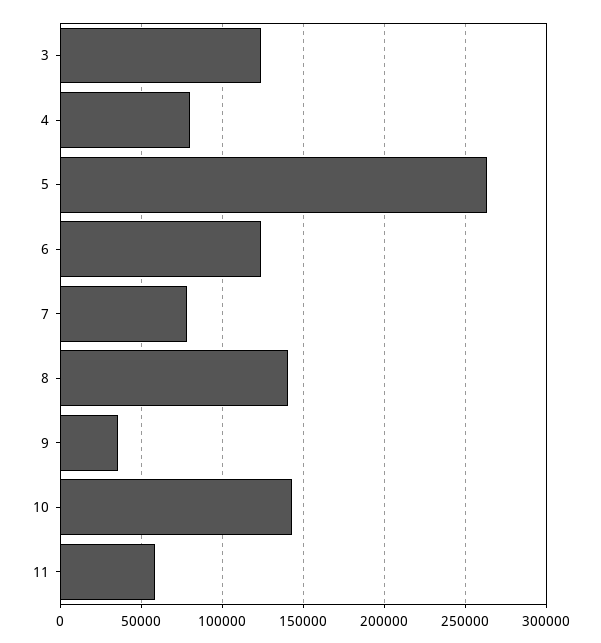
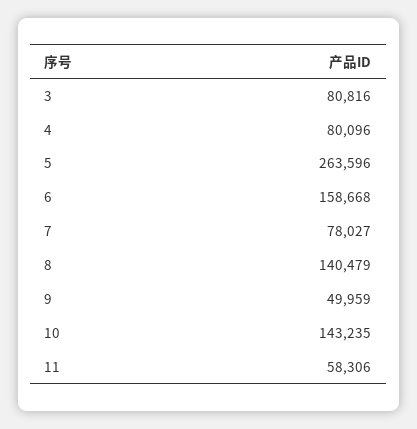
  {
-   "3": 125000,
+   "3": 80816,
    "4": 80096,
    "5": 263596,
-   "6": 125000,
+   "6": 158668,
    "7": 78027,
    "8": 140479,
-   "9": 35000,
+   "9": 49959,
    "10": 143235,
    "11": 58306
  }

